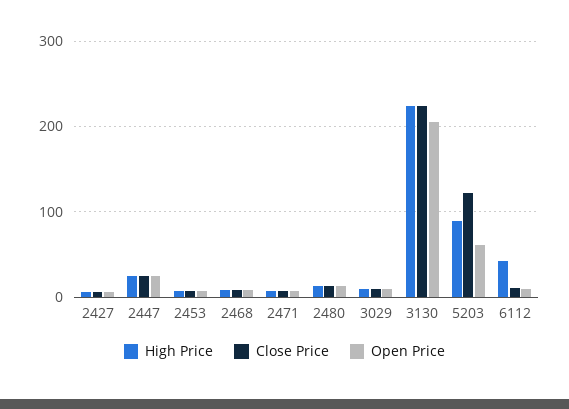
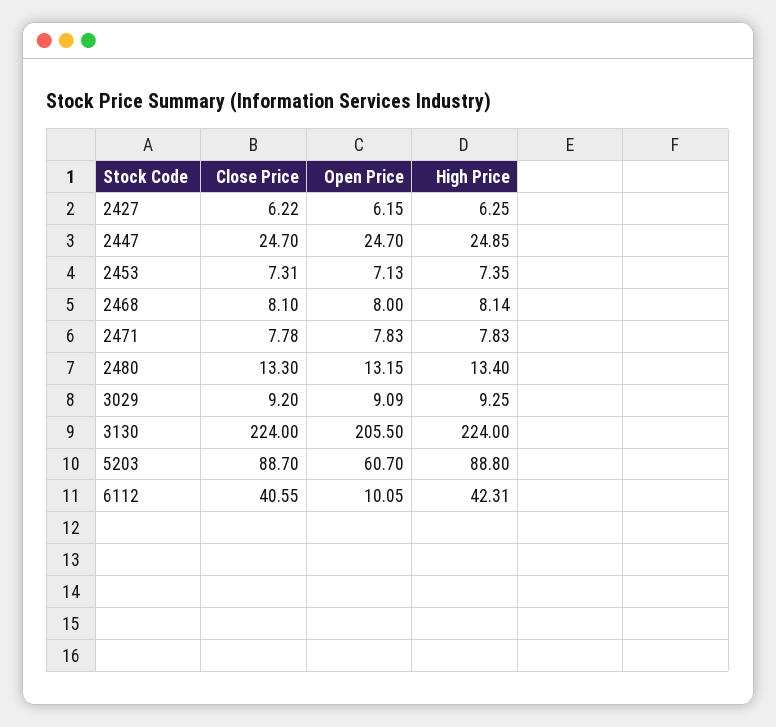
  {
    "High Price": {
      "2427": 6.25,
      "2447": 24.85,
      "2453": 7.35,
      "2468": 8.14,
      "2471": 7.83,
      "2480": 13.4,
      "3029": 9.25,
      "3130": 224,
      "5203": 88.8,
      "6112": 42.31
    },
    "Close Price": {
      "2427": 6.22,
      "2447": 24.7,
      "2453": 7.31,
      "2468": 8.1,
      "2471": 7.78,
      "2480": 13.3,
      "3029": 9.2,
      "3130": 224,
-     "5203": 120,
+     "5203": 88.7,
-     "6112": 10
+     "6112": 40.55
    },
    "Open Price": {
      "2427": 6.15,
      "2447": 24.7,
      "2453": 7.13,
      "2468": 8,
      "2471": 7.83,
      "2480": 13.15,
      "3029": 9.09,
      "3130": 205.5,
      "5203": 60.7,
      "6112": 10.05
    }
  }

